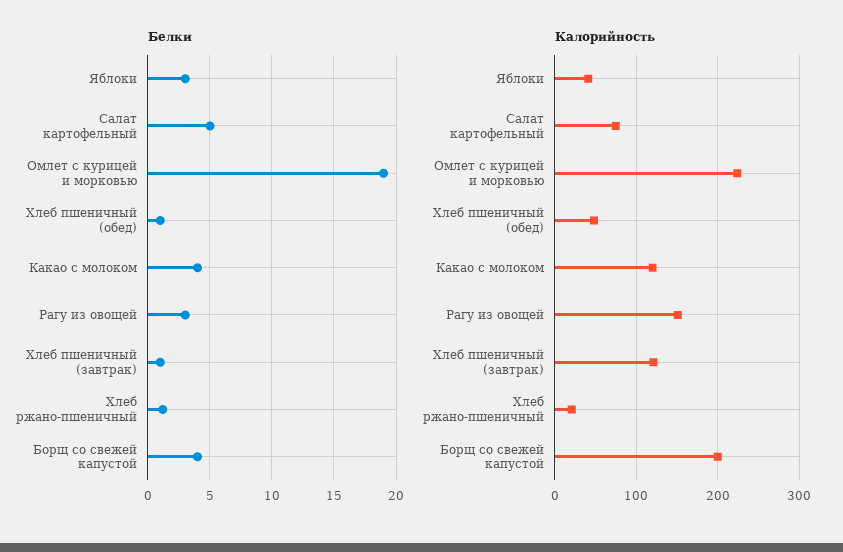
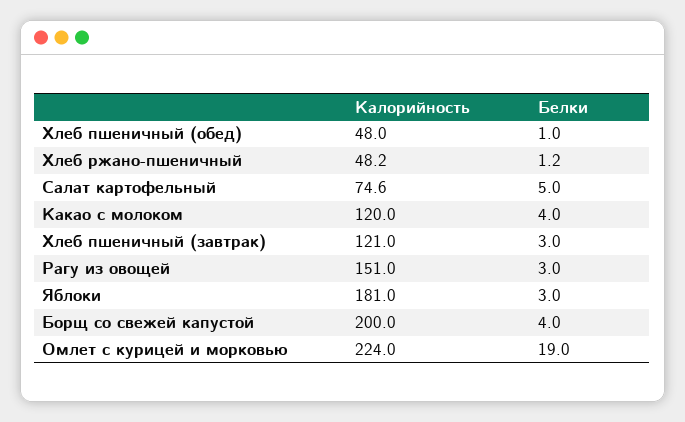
  {
    "Белки": {
      "Яблоки": 3,
      "Салат картофельный": 5,
      "Омлет с курицей и морковью": 19,
      "Хлеб пшеничный (обед)": 1,
      "Какао с молоком": 4,
      "Рагу из овощей": 3,
-     "Хлеб пшеничный (завтрак)": 1,
+     "Хлеб пшеничный (завтрак)": 3,
      "Хлеб ржано-пшеничный": 1.2,
      "Борщ со свежей капустой": 4
    },
    "Калорийность": {
-     "Яблоки": 40,
+     "Яблоки": 181,
      "Салат картофельный": 74.6,
      "Омлет с курицей и морковью": 224,
      "Хлеб пшеничный (обед)": 48,
      "Какао с молоком": 120,
      "Рагу из овощей": 151,
      "Хлеб пшеничный (завтрак)": 121,
-     "Хлеб ржано-пшеничный": 20,
+     "Хлеб ржано-пшеничный": 48.2,
      "Борщ со свежей капустой": 200
    }
  }

